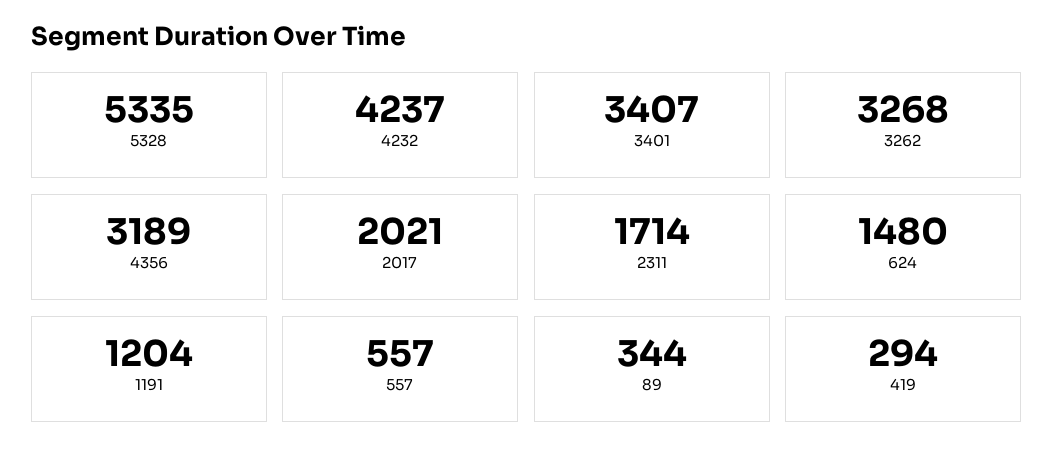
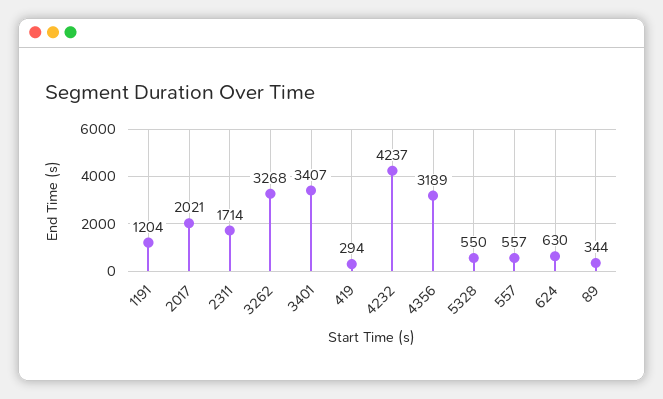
  {
-   "5328": 5335,
+   "5328": 550,
    "4232": 4237,
    "3401": 3407,
    "3262": 3268,
    "4356": 3189,
    "2017": 2021,
    "2311": 1714,
-   "624": 1480,
+   "624": 630,
    "1191": 1204,
    "557": 557,
    "89": 344,
    "419": 294
  }

